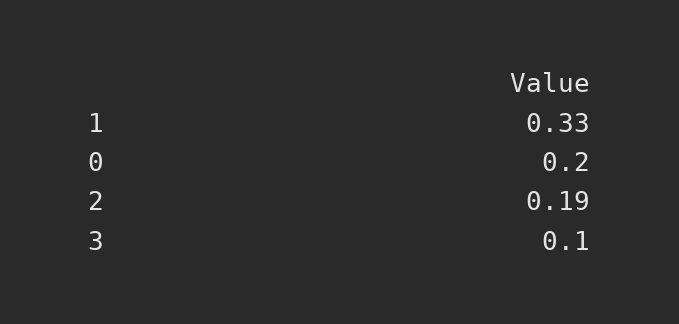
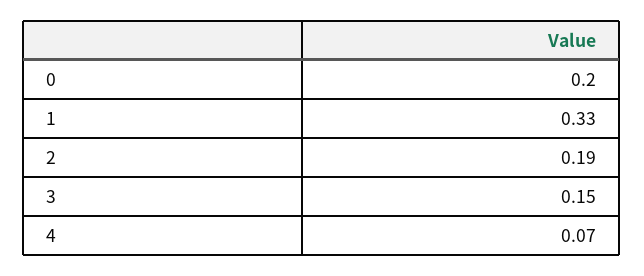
  {
    "1": 0.33,
    "0": 0.2,
    "2": 0.19,
-   "3": 0.1
+   "3": 0.15,
+   "4": 0.07
  }

